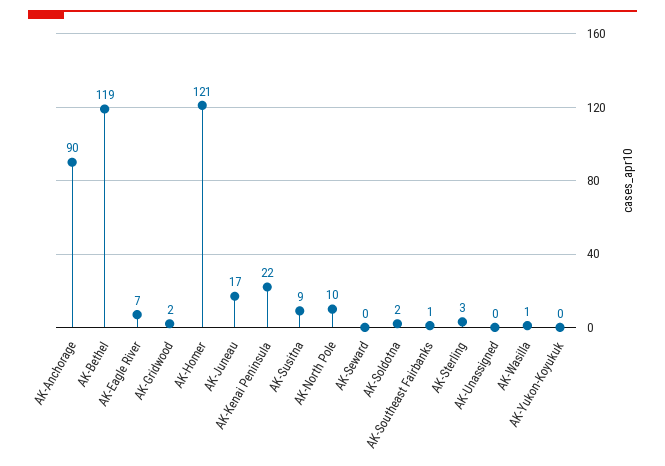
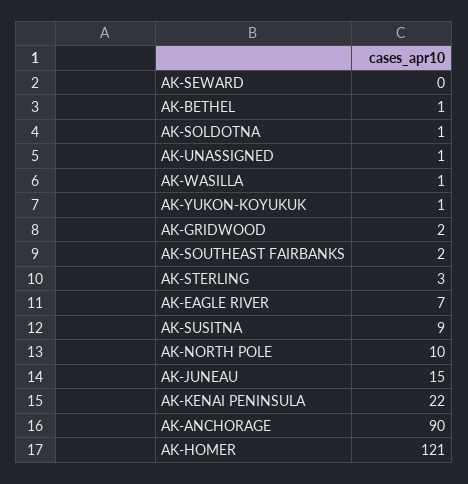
  {
    "AK-Anchorage": 90,
-   "AK-Bethel": 119,
+   "AK-Bethel": 1,
    "AK-Eagle River": 7,
    "AK-Gridwood": 2,
    "AK-Homer": 121,
-   "AK-Juneau": 17,
+   "AK-Juneau": 15,
    "AK-Kenai Peninsula": 22,
    "AK-Susitna": 9,
    "AK-North Pole": 10,
    "AK-Seward": 0,
-   "AK-Soldotna": 2,
+   "AK-Soldotna": 1,
-   "AK-Southeast Fairbanks": 1,
+   "AK-Southeast Fairbanks": 2,
    "AK-Sterling": 3,
-   "AK-Unassigned": 0,
+   "AK-Unassigned": 1,
    "AK-Wasilla": 1,
-   "AK-Yukon-Koyukuk": 0
+   "AK-Yukon-Koyukuk": 1
  }

